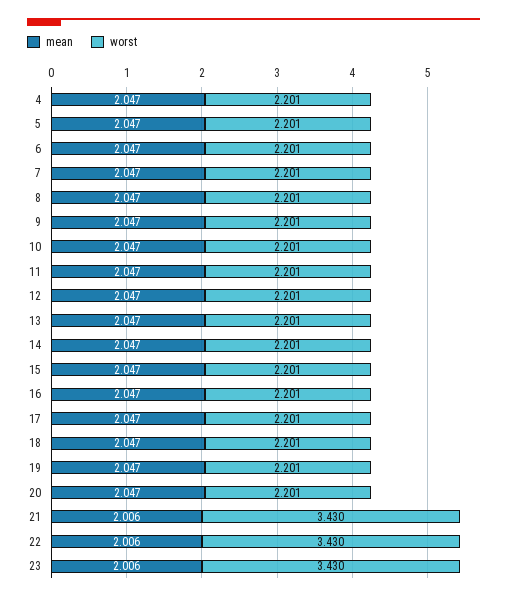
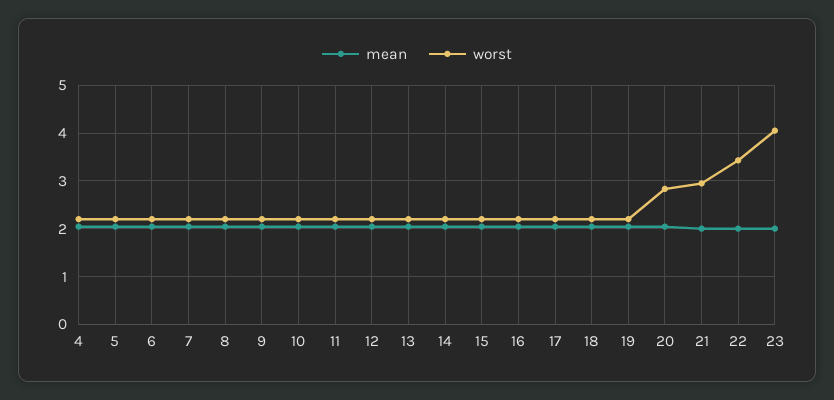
  {
    "mean": {
      "4": 2.047,
      "5": 2.047,
      "6": 2.047,
      "7": 2.047,
      "8": 2.047,
      "9": 2.047,
      "10": 2.047,
      "11": 2.047,
      "12": 2.047,
      "13": 2.047,
      "14": 2.047,
      "15": 2.047,
      "16": 2.047,
      "17": 2.047,
      "18": 2.047,
      "19": 2.047,
      "20": 2.047,
      "21": 2.006,
      "22": 2.006,
      "23": 2.006
    },
    "worst": {
      "4": 2.201,
      "5": 2.201,
      "6": 2.201,
      "7": 2.201,
      "8": 2.201,
      "9": 2.201,
      "10": 2.201,
      "11": 2.201,
      "12": 2.201,
      "13": 2.201,
      "14": 2.201,
      "15": 2.201,
      "16": 2.201,
      "17": 2.201,
      "18": 2.201,
      "19": 2.201,
-     "20": 2.201,
+     "20": 2.8,
-     "21": 3.43,
+     "21": 3,
      "22": 3.43,
-     "23": 3.43
+     "23": 4
    }
  }

